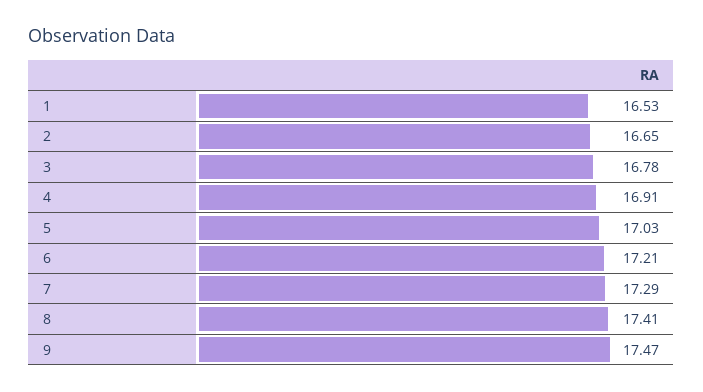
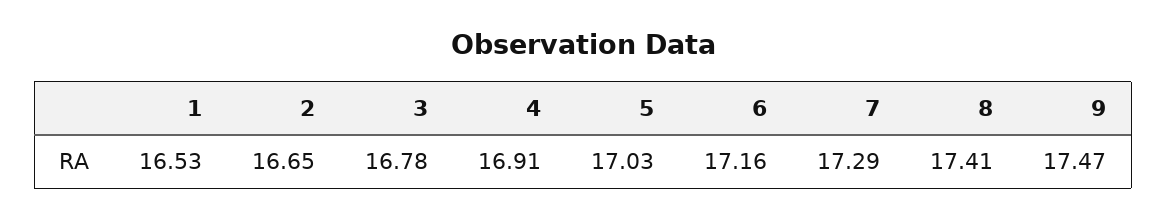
  {
    "1": 16.53,
    "2": 16.65,
    "3": 16.78,
    "4": 16.91,
    "5": 17.03,
-   "6": 17.21,
+   "6": 17.16,
    "7": 17.29,
    "8": 17.41,
    "9": 17.47
  }

